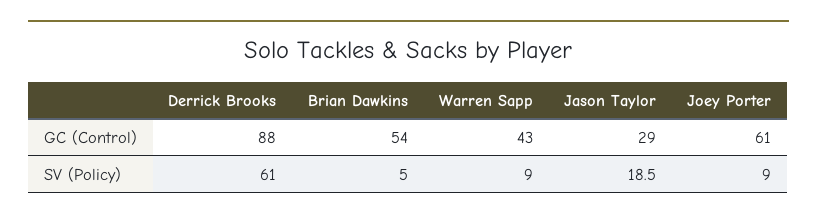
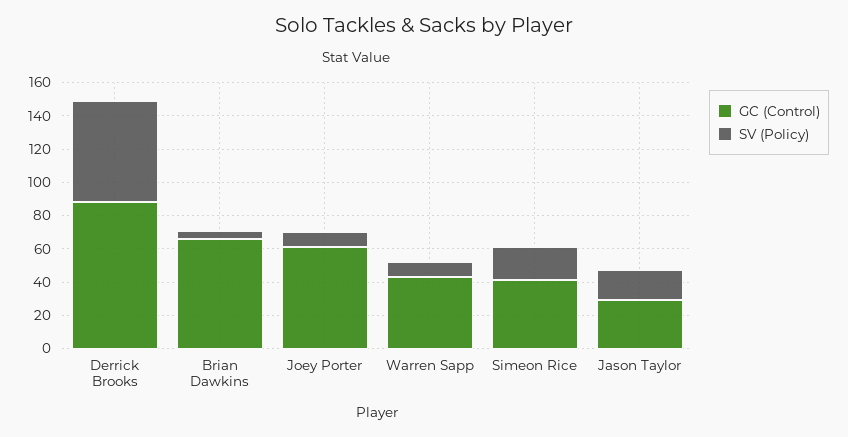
  {
    "GC (Control)": {
      "Derrick Brooks": 88,
-     "Brian Dawkins": 54,
+     "Brian Dawkins": 65,
      "Warren Sapp": 43,
      "Jason Taylor": 29,
-     "Joey Porter": 61
+     "Joey Porter": 61,
+     "Simeon Rice": 40
    },
    "SV (Policy)": {
      "Derrick Brooks": 61,
      "Brian Dawkins": 5,
      "Warren Sapp": 9,
      "Jason Taylor": 18.5,
-     "Joey Porter": 9
+     "Joey Porter": 9,
+     "Simeon Rice": 20
    }
  }

